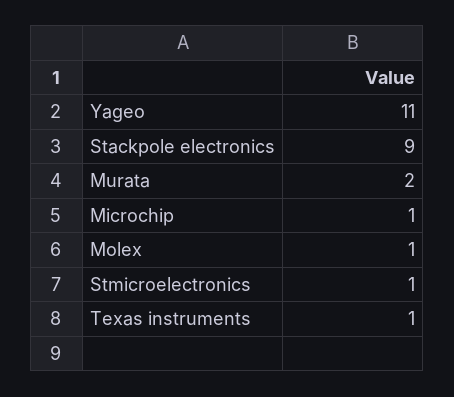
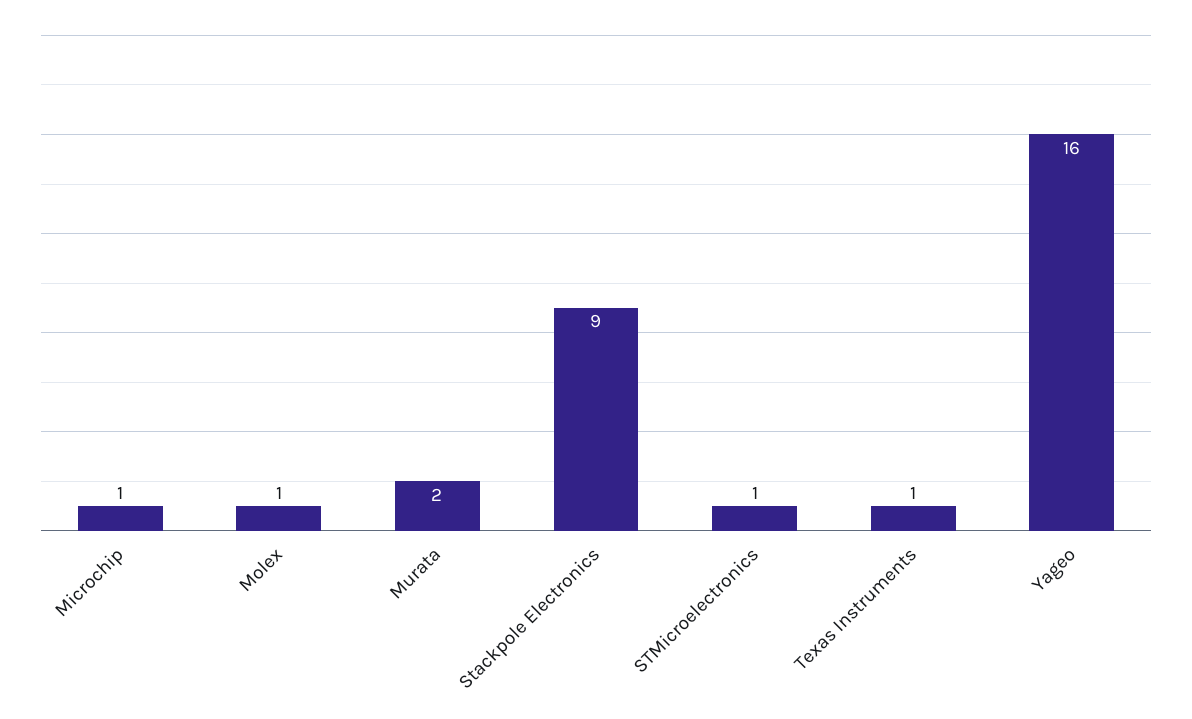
  {
-   "Yageo": 11,
+   "Yageo": 16,
    "Stackpole electronics": 9,
    "Murata": 2,
    "Microchip": 1,
    "Molex": 1,
    "Stmicroelectronics": 1,
    "Texas instruments": 1
  }

